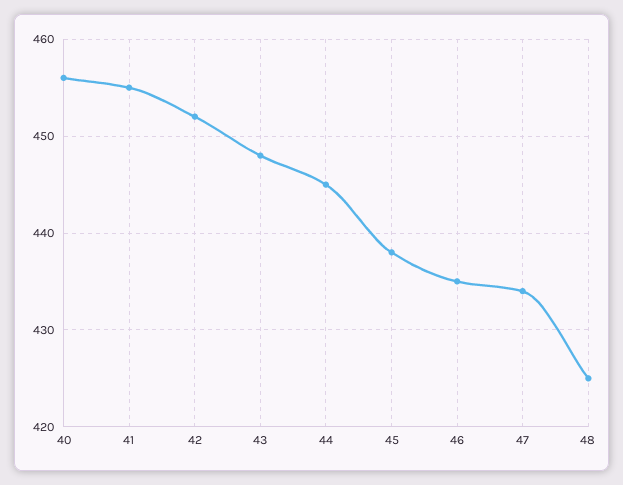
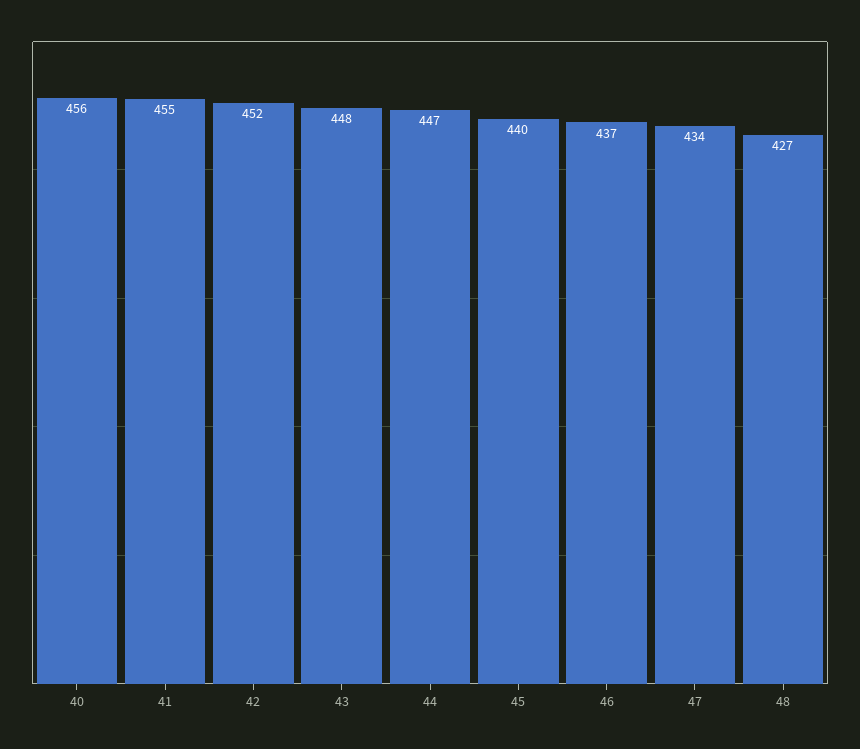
  {
    "40": 456,
    "41": 455,
    "42": 452,
    "43": 448,
-   "44": 445,
+   "44": 447,
-   "45": 438,
+   "45": 440,
-   "46": 435,
+   "46": 437,
    "47": 434,
-   "48": 425
+   "48": 427
  }

